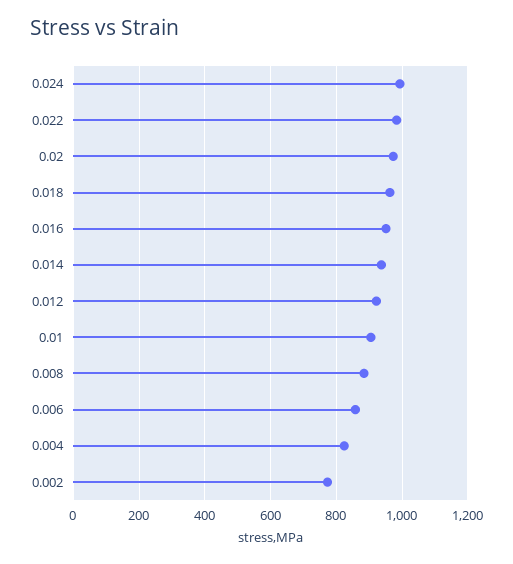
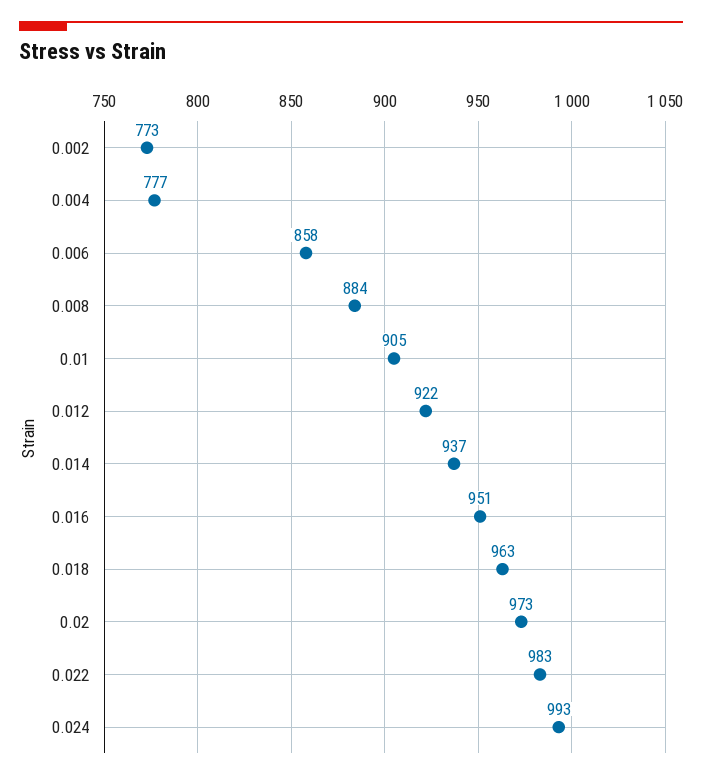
  {
    "0.024": 993,
    "0.022": 983,
    "0.02": 973,
    "0.018": 963,
    "0.016": 951,
    "0.014": 937,
    "0.012": 922,
    "0.01": 905,
    "0.008": 884,
    "0.006": 858,
-   "0.004": 820,
+   "0.004": 777,
    "0.002": 773
  }

